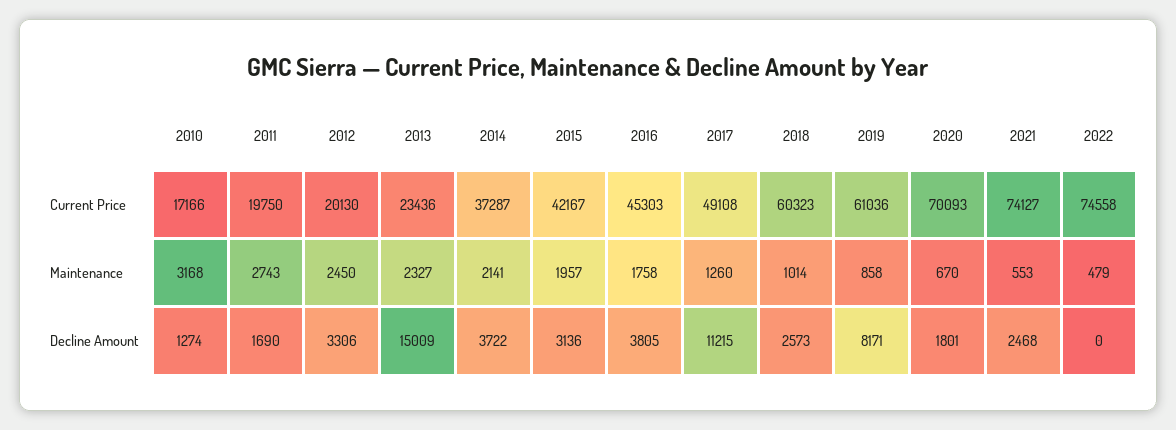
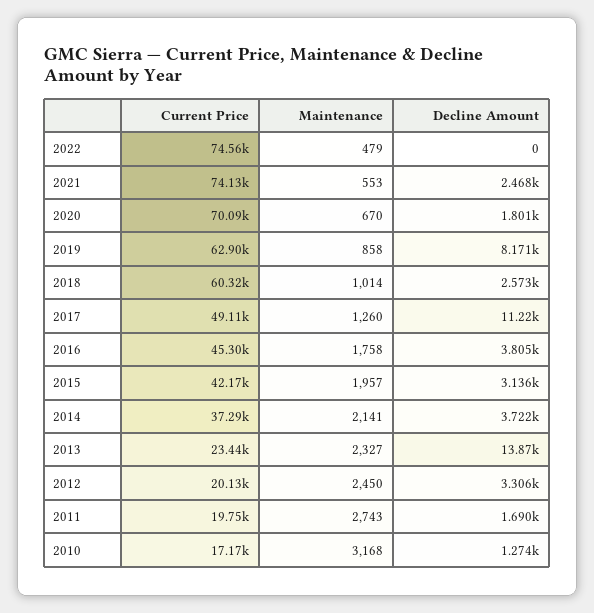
  {
    "2010": {
      "Current Price": 17166,
      "Maintenance": 3168,
      "Decline Amount": 1274
    },
    "2011": {
      "Current Price": 19750,
      "Maintenance": 2743,
      "Decline Amount": 1690
    },
    "2012": {
      "Current Price": 20130,
      "Maintenance": 2450,
      "Decline Amount": 3306
    },
    "2013": {
      "Current Price": 23436,
      "Maintenance": 2327,
-     "Decline Amount": 15009
+     "Decline Amount": 13870
    },
    "2014": {
      "Current Price": 37287,
      "Maintenance": 2141,
      "Decline Amount": 3722
    },
    "2015": {
      "Current Price": 42167,
      "Maintenance": 1957,
      "Decline Amount": 3136
    },
    "2016": {
      "Current Price": 45303,
      "Maintenance": 1758,
      "Decline Amount": 3805
    },
    "2017": {
      "Current Price": 49108,
      "Maintenance": 1260,
      "Decline Amount": 11215
    },
    "2018": {
      "Current Price": 60323,
      "Maintenance": 1014,
      "Decline Amount": 2573
    },
    "2019": {
-     "Current Price": 61036,
+     "Current Price": 62900,
      "Maintenance": 858,
      "Decline Amount": 8171
    },
    "2020": {
      "Current Price": 70093,
      "Maintenance": 670,
      "Decline Amount": 1801
    },
    "2021": {
      "Current Price": 74127,
      "Maintenance": 553,
      "Decline Amount": 2468
    },
    "2022": {
      "Current Price": 74558,
      "Maintenance": 479,
      "Decline Amount": 0
    }
  }

